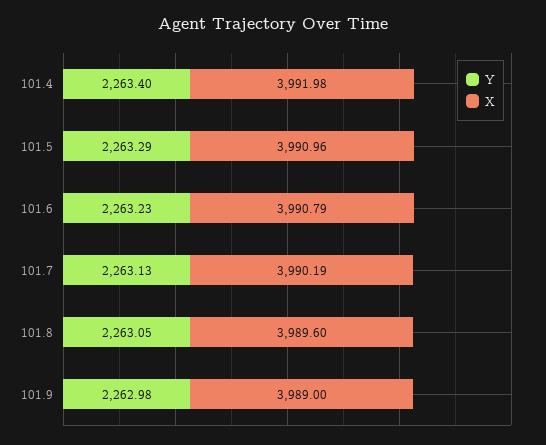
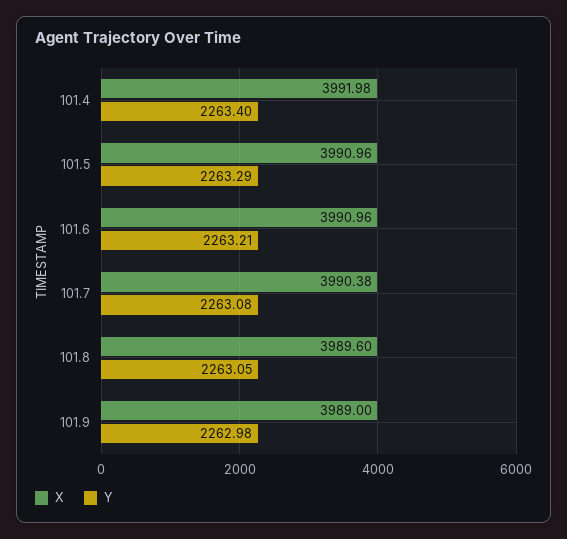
  {
    "Y": {
      "101.4": 2263.4,
      "101.5": 2263.29,
-     "101.6": 2263.23,
+     "101.6": 2263.21,
-     "101.7": 2263.13,
+     "101.7": 2263.08,
      "101.8": 2263.05,
      "101.9": 2262.98
    },
    "X": {
      "101.4": 3991.98,
      "101.5": 3990.96,
-     "101.6": 3990.79,
+     "101.6": 3990.96,
-     "101.7": 3990.19,
+     "101.7": 3990.38,
      "101.8": 3989.6,
      "101.9": 3989
    }
  }

